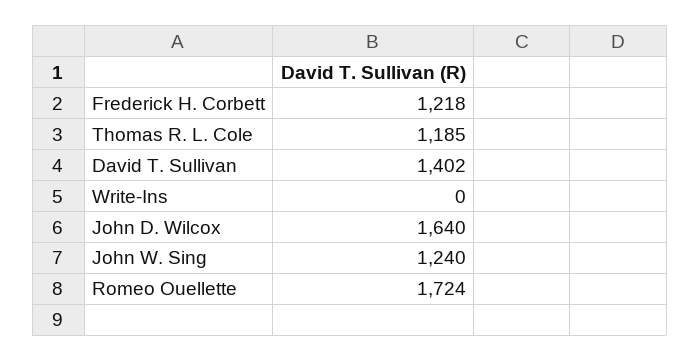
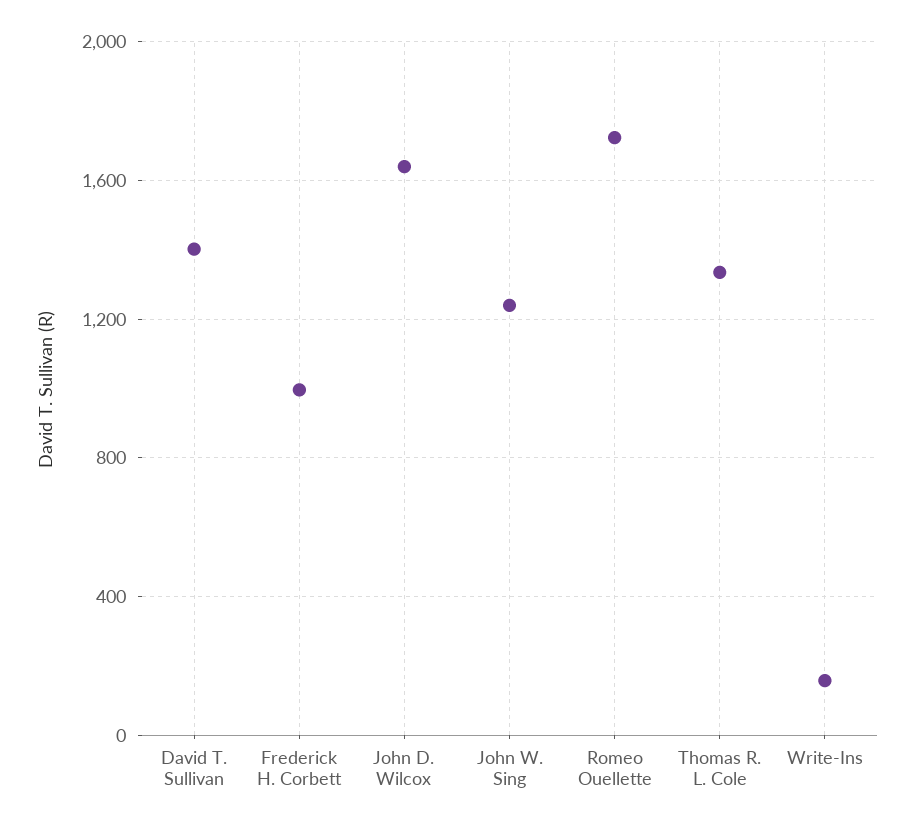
  {
-   "Frederick H. Corbett": 1218,
+   "Frederick H. Corbett": 1000,
-   "Thomas R. L. Cole": 1185,
+   "Thomas R. L. Cole": 1350,
    "David T. Sullivan": 1402,
-   "Write-Ins": 0,
+   "Write-Ins": 150,
    "John D. Wilcox": 1640,
    "John W. Sing": 1240,
    "Romeo Ouellette": 1724
  }

